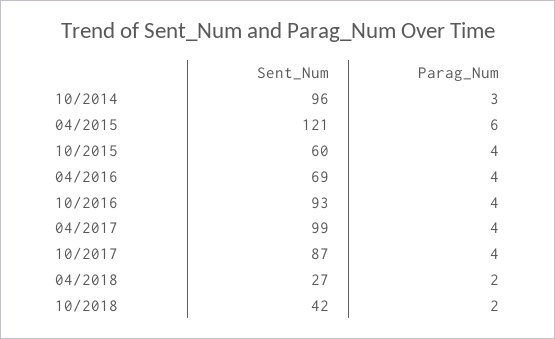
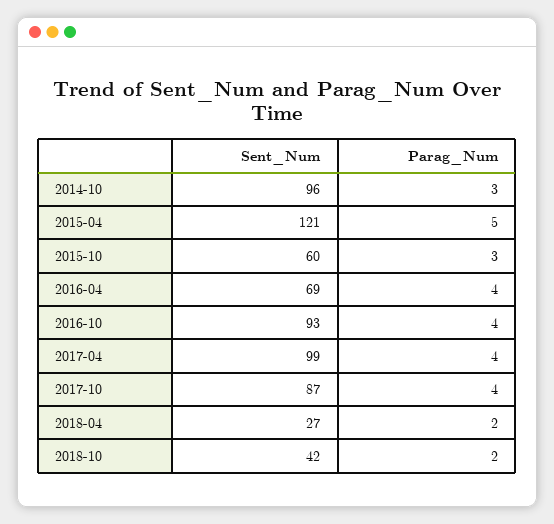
  {
    "Sent_Num": {
      "10/2014": 96,
      "04/2015": 121,
      "10/2015": 60,
      "04/2016": 69,
      "10/2016": 93,
      "04/2017": 99,
      "10/2017": 87,
      "04/2018": 27,
      "10/2018": 42
    },
    "Parag_Num": {
      "10/2014": 3,
-     "04/2015": 6,
+     "04/2015": 5,
-     "10/2015": 4,
+     "10/2015": 3,
      "04/2016": 4,
      "10/2016": 4,
      "04/2017": 4,
      "10/2017": 4,
      "04/2018": 2,
      "10/2018": 2
    }
  }

